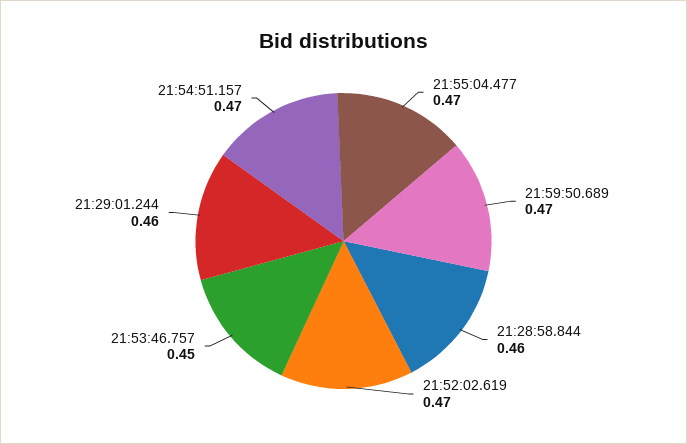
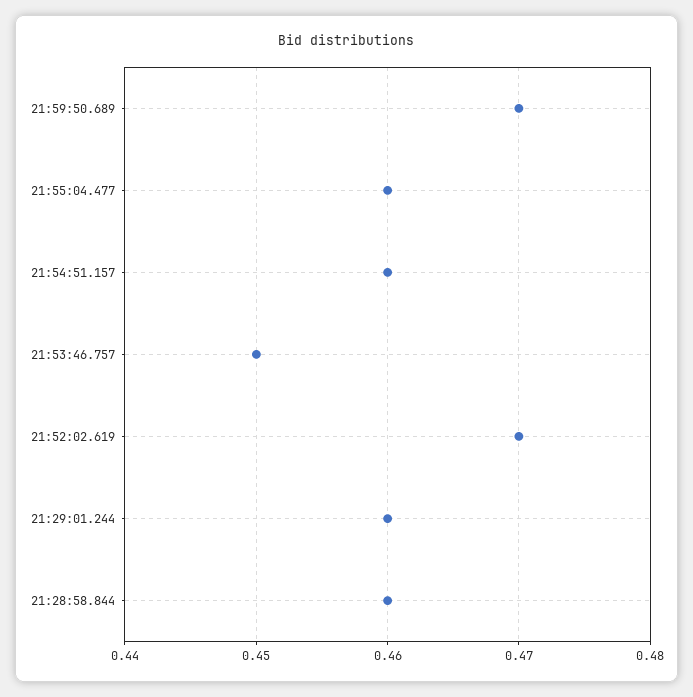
  {
-   "21:55:04.477": 0.47,
+   "21:55:04.477": 0.46,
    "21:59:50.689": 0.47,
    "21:28:58.844": 0.46,
    "21:52:02.619": 0.47,
    "21:53:46.757": 0.45,
    "21:29:01.244": 0.46,
-   "21:54:51.157": 0.47
+   "21:54:51.157": 0.46
  }

